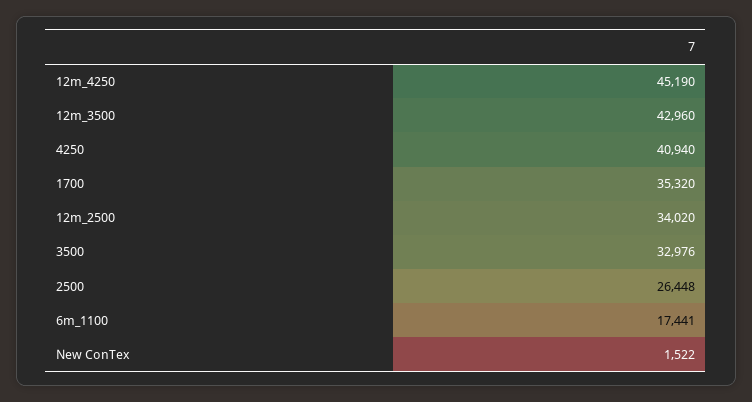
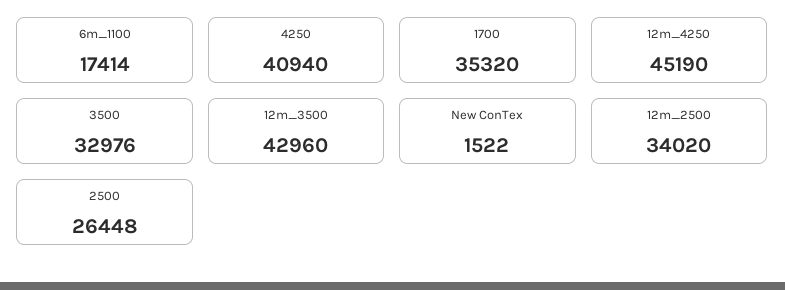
  {
    "12m_4250": 45190,
    "12m_3500": 42960,
    "4250": 40940,
    "1700": 35320,
    "12m_2500": 34020,
    "3500": 32976,
    "2500": 26448,
-   "6m_1100": 17441,
+   "6m_1100": 17414,
    "New ConTex": 1522
  }

